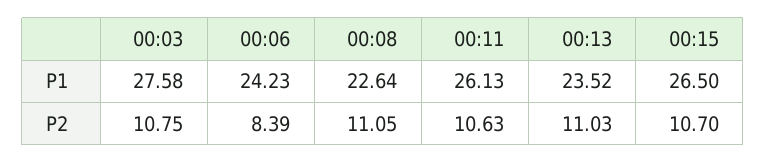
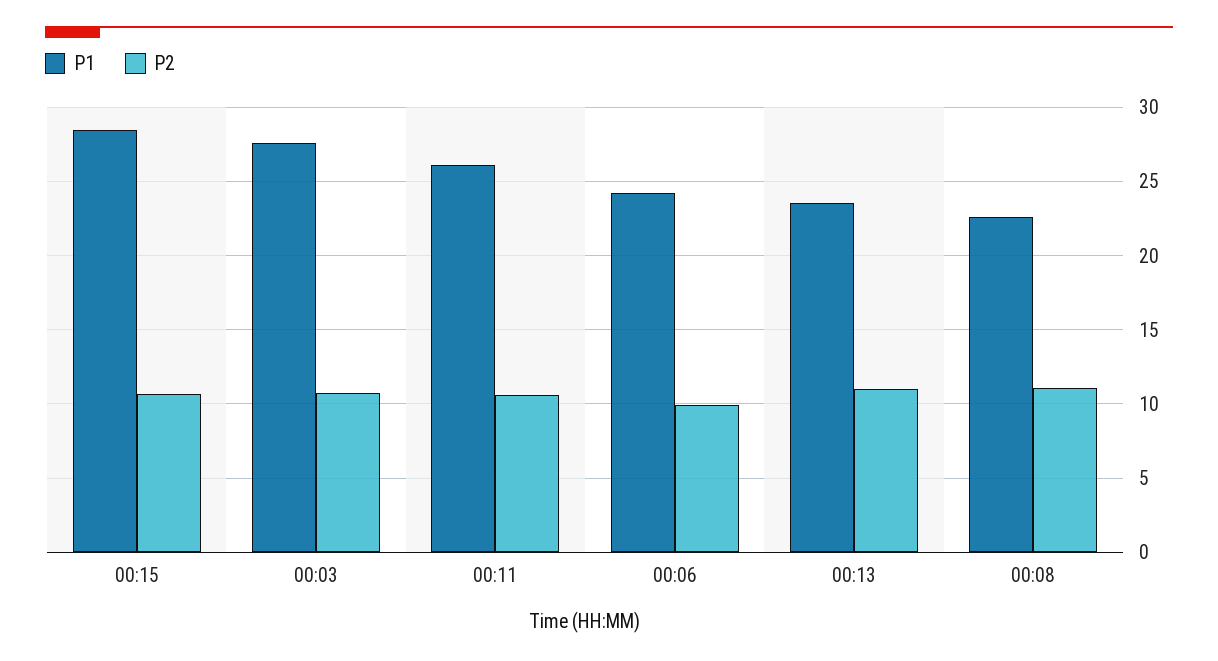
  {
    "P1": {
      "00:03": 27.58,
      "00:06": 24.23,
      "00:08": 22.64,
      "00:11": 26.13,
      "00:13": 23.52,
-     "00:15": 26.5
+     "00:15": 28.5
    },
    "P2": {
      "00:03": 10.75,
-     "00:06": 8.39,
+     "00:06": 10,
      "00:08": 11.05,
      "00:11": 10.63,
      "00:13": 11.03,
      "00:15": 10.7
    }
  }

